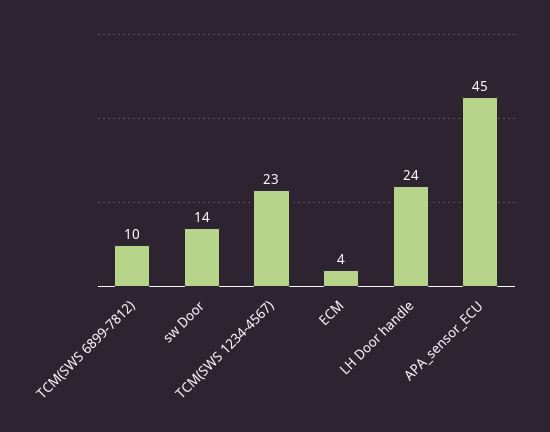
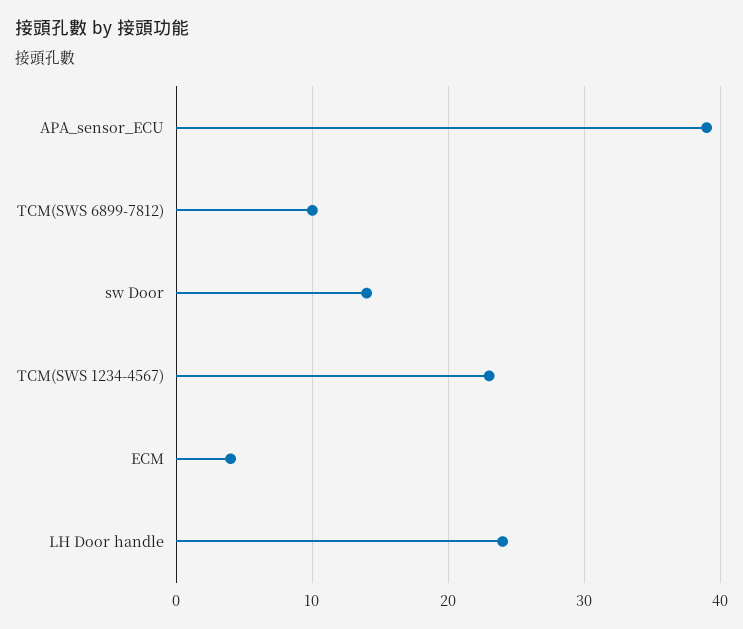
  {
    "TCM(SWS 6899-7812)": 10,
    "sw Door": 14,
    "TCM(SWS 1234-4567)": 23,
    "ECM": 4,
    "LH Door handle": 24,
-   "APA_sensor_ECU": 45
+   "APA_sensor_ECU": 39
  }

